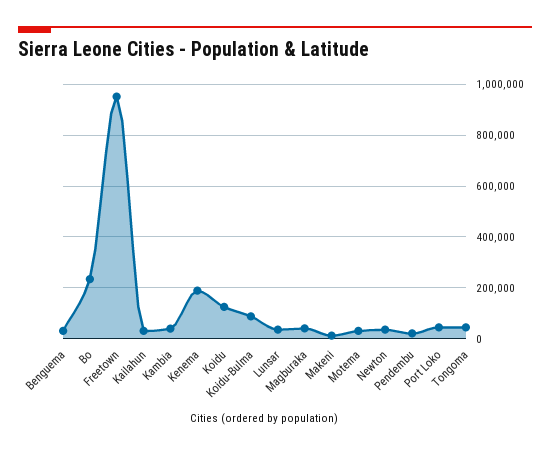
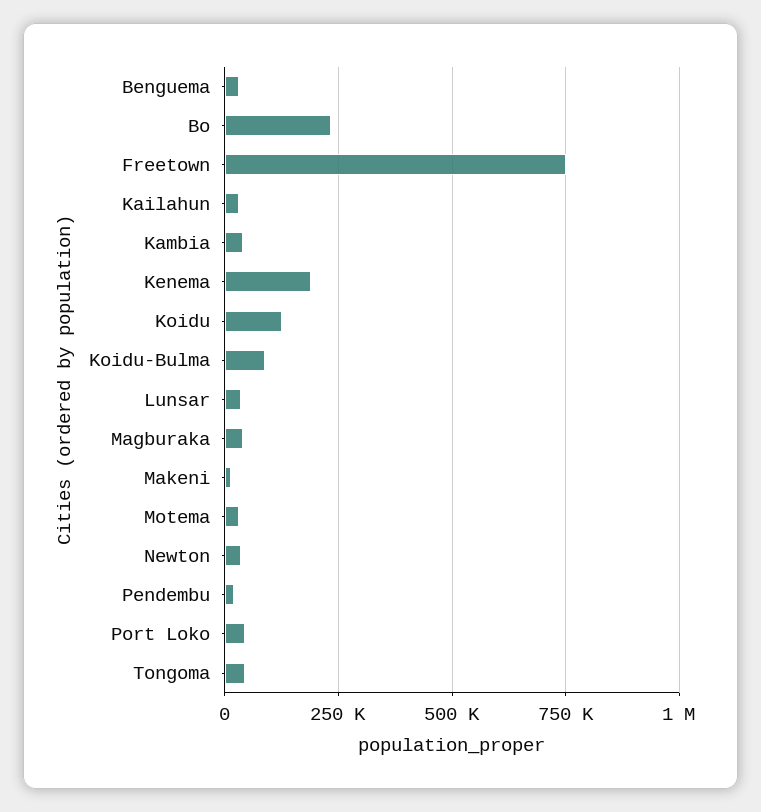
  {
    "Benguema": 25000,
    "Bo": 225000,
-   "Freetown": 950000,
+   "Freetown": 750000,
    "Kailahun": 25000,
    "Kambia": 50000,
    "Kenema": 200000,
    "Koidu": 125000,
    "Koidu-Bulma": 100000,
    "Lunsar": 25000,
    "Magburaka": 50000,
    "Makeni": 0,
    "Motema": 25000,
    "Newton": 25000,
    "Pendembu": 25000,
    "Port Loko": 50000,
    "Tongoma": 50000
  }

